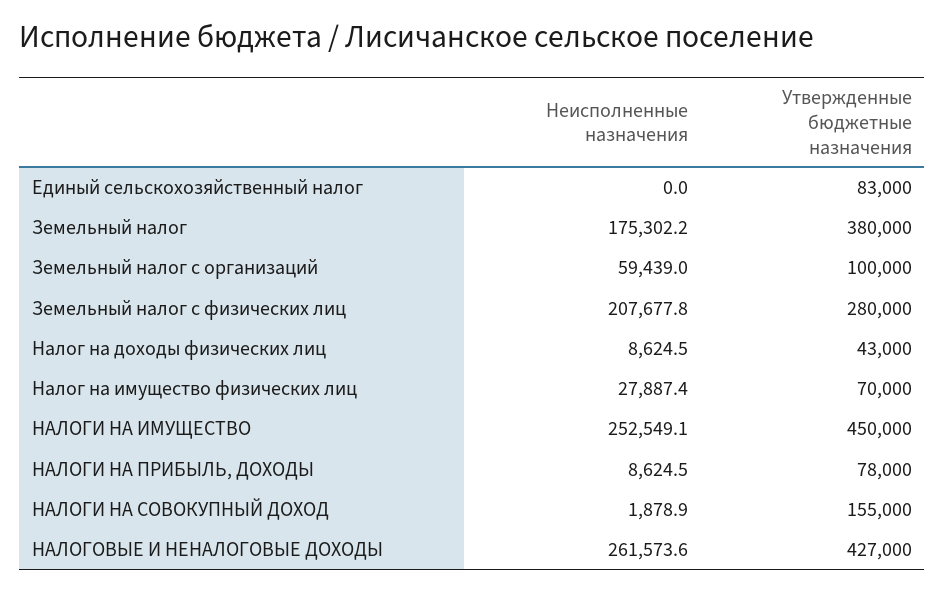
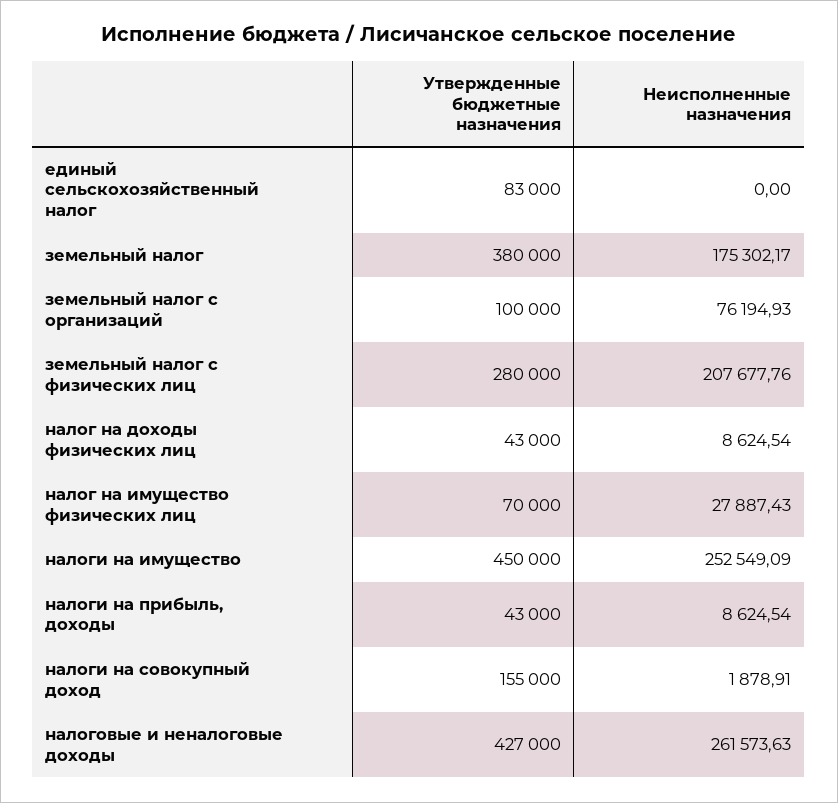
  {
    "Неисполненные назначения": {
      "Единый сельскохозяйственный налог": 0,
      "Земельный налог": 175302.17,
-     "Земельный налог с организаций": 59439,
+     "Земельный налог с организаций": 76194.93,
      "Земельный налог с физических лиц": 207677.76,
      "Налог на доходы физических лиц": 8624.54,
      "Налог на имущество физических лиц": 27887.43,
      "НАЛОГИ НА ИМУЩЕСТВО": 252549.09,
      "НАЛОГИ НА ПРИБЫЛЬ, ДОХОДЫ": 8624.54,
      "НАЛОГИ НА СОВОКУПНЫЙ ДОХОД": 1878.91,
      "НАЛОГОВЫЕ И НЕНАЛОГОВЫЕ ДОХОДЫ": 261573.63
    },
    "Утвержденные бюджетные назначения": {
      "Единый сельскохозяйственный налог": 83000,
      "Земельный налог": 380000,
      "Земельный налог с организаций": 100000,
      "Земельный налог с физических лиц": 280000,
      "Налог на доходы физических лиц": 43000,
      "Налог на имущество физических лиц": 70000,
      "НАЛОГИ НА ИМУЩЕСТВО": 450000,
-     "НАЛОГИ НА ПРИБЫЛЬ, ДОХОДЫ": 78000,
+     "НАЛОГИ НА ПРИБЫЛЬ, ДОХОДЫ": 43000,
      "НАЛОГИ НА СОВОКУПНЫЙ ДОХОД": 155000,
      "НАЛОГОВЫЕ И НЕНАЛОГОВЫЕ ДОХОДЫ": 427000
    }
  }

